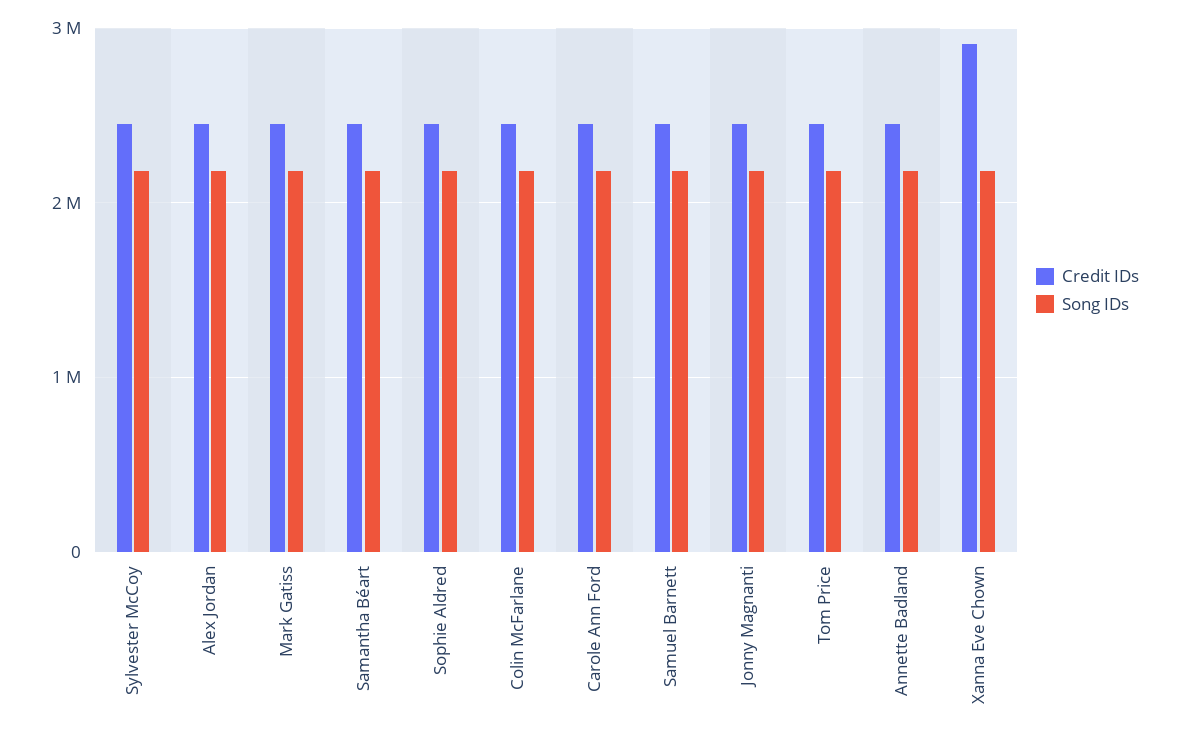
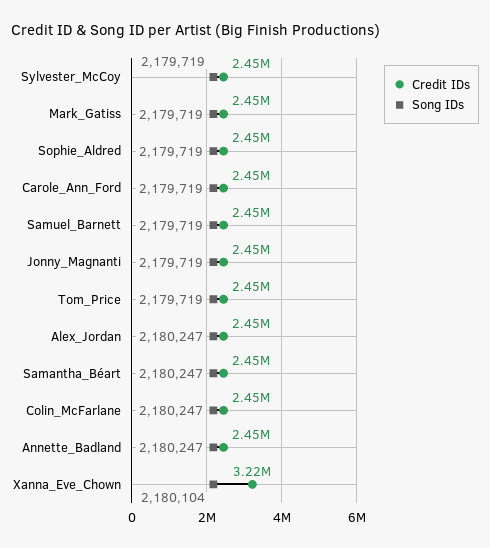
  {
    "Credit IDs": {
      "Sylvester McCoy": 2450000,
      "Alex Jordan": 2450000,
      "Mark Gatiss": 2450000,
      "Samantha Béart": 2450000,
      "Sophie Aldred": 2450000,
      "Colin McFarlane": 2450000,
      "Carole Ann Ford": 2450000,
      "Samuel Barnett": 2450000,
      "Jonny Magnanti": 2450000,
      "Tom Price": 2450000,
      "Annette Badland": 2450000,
-     "Xanna Eve Chown": 2900000
+     "Xanna Eve Chown": 3220000
    },
    "Song IDs": {
      "Sylvester McCoy": 2179719,
      "Alex Jordan": 2180247,
      "Mark Gatiss": 2179719,
      "Samantha Béart": 2180247,
      "Sophie Aldred": 2179719,
      "Colin McFarlane": 2180247,
      "Carole Ann Ford": 2179719,
      "Samuel Barnett": 2179719,
      "Jonny Magnanti": 2179719,
      "Tom Price": 2179719,
      "Annette Badland": 2180247,
      "Xanna Eve Chown": 2180104
    }
  }

